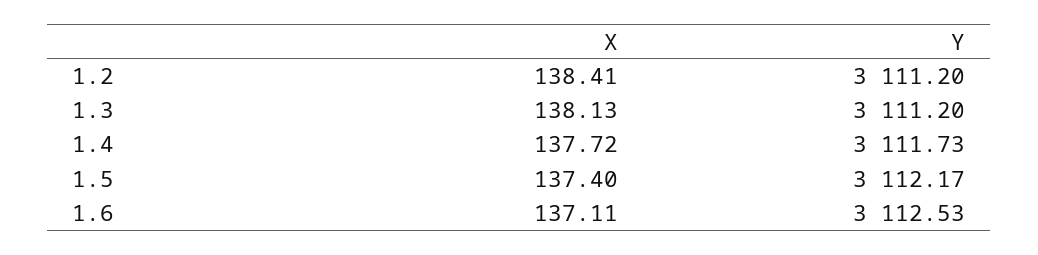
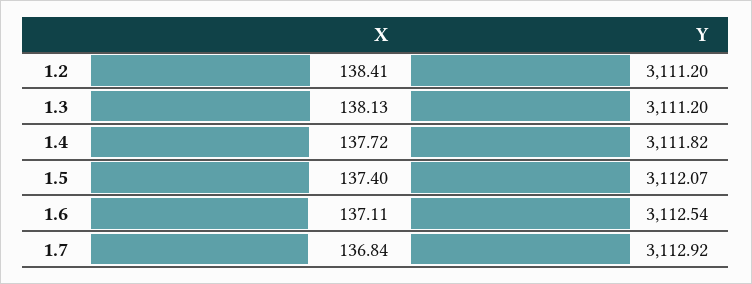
  {
    "X": {
      "1.2": 138.41,
      "1.3": 138.13,
      "1.4": 137.72,
      "1.5": 137.4,
-     "1.6": 137.11
+     "1.6": 137.11,
+     "1.7": 136.84
    },
    "Y": {
      "1.2": 3111.2,
      "1.3": 3111.2,
-     "1.4": 3111.73,
+     "1.4": 3111.82,
-     "1.5": 3112.17,
+     "1.5": 3112.07,
-     "1.6": 3112.53
+     "1.6": 3112.54,
+     "1.7": 3112.92
    }
  }

